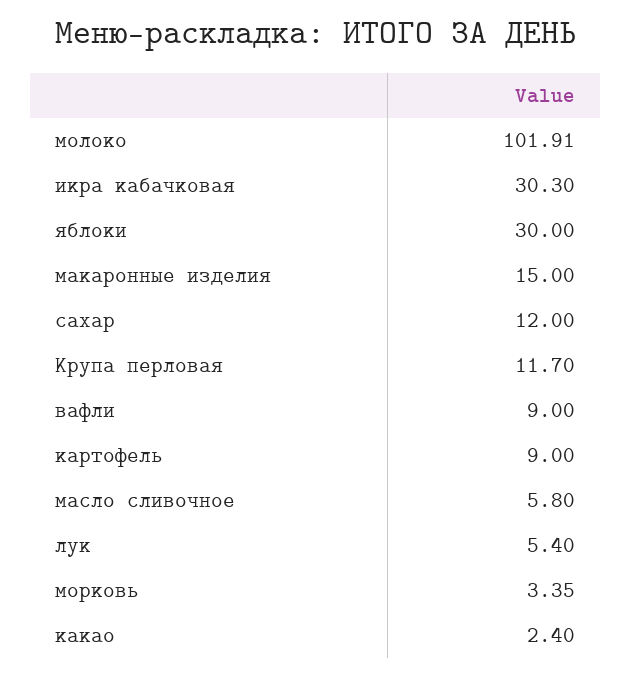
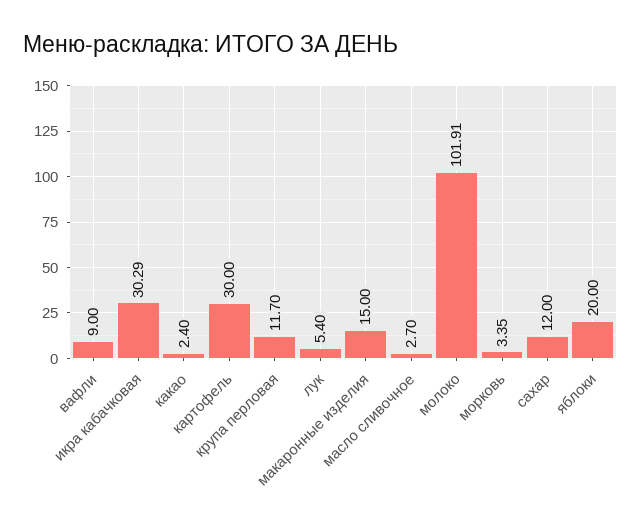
  {
    "молоко": 101.91,
-   "икра кабачковая": 30.3,
+   "икра кабачковая": 30.29,
-   "яблоки": 30,
+   "яблоки": 20,
    "макаронные изделия": 15,
    "сахар": 12,
    "Крупа перловая": 11.7,
    "вафли": 9,
-   "картофель": 9,
+   "картофель": 30,
-   "масло сливочное": 5.8,
+   "масло сливочное": 2.7,
    "лук": 5.4,
    "морковь": 3.35,
    "какао": 2.4
  }

